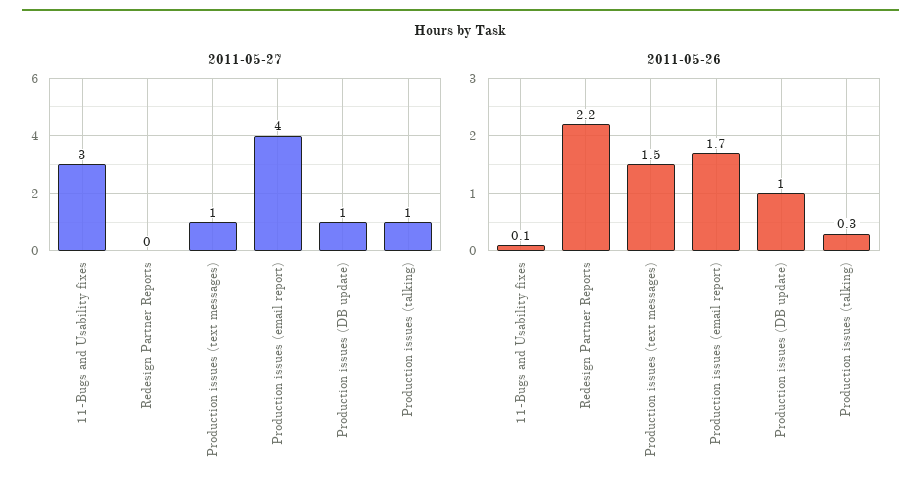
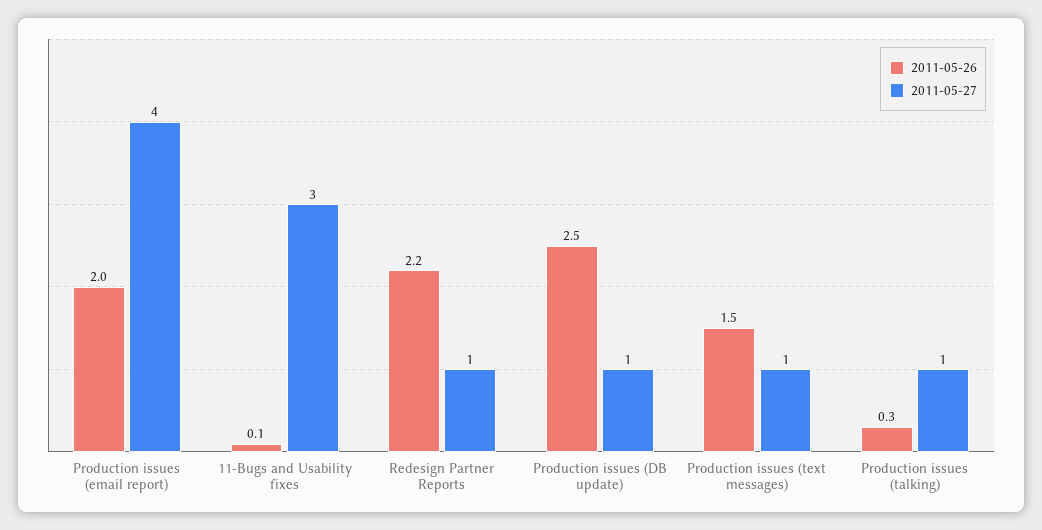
  {
    "2011-05-27": {
      "11-Bugs and Usability fixes": 3,
-     "Redesign Partner Reports": 0,
+     "Redesign Partner Reports": 1,
      "Production issues (text messages)": 1,
      "Production issues (email report)": 4,
      "Production issues (DB update)": 1,
      "Production issues (talking)": 1
    },
    "2011-05-26": {
      "11-Bugs and Usability fixes": 0.1,
      "Redesign Partner Reports": 2.2,
      "Production issues (text messages)": 1.5,
-     "Production issues (email report)": 1.7,
+     "Production issues (email report)": 2,
-     "Production issues (DB update)": 1,
+     "Production issues (DB update)": 2.5,
      "Production issues (talking)": 0.3
    }
  }

